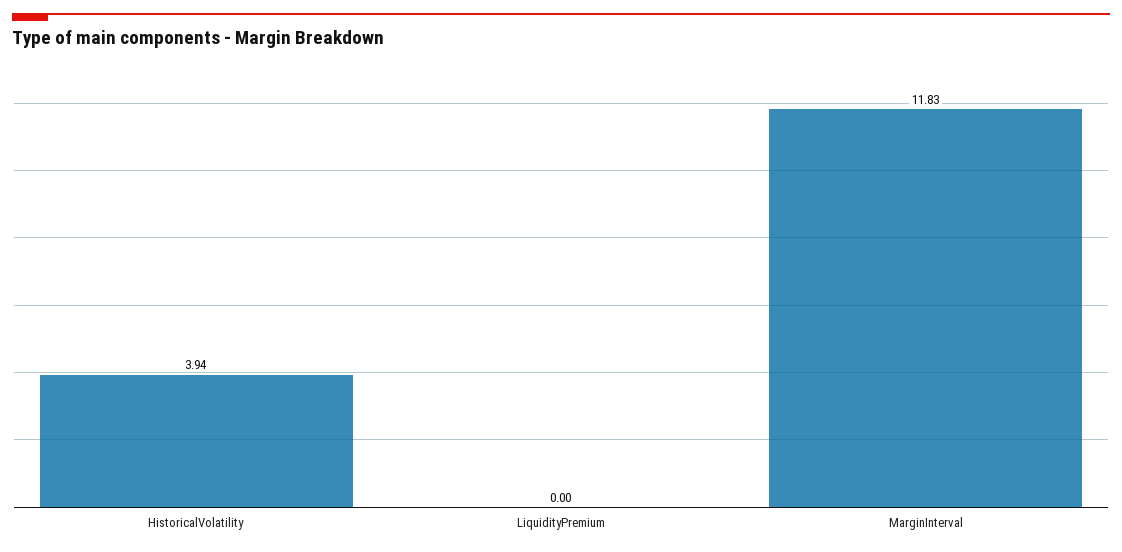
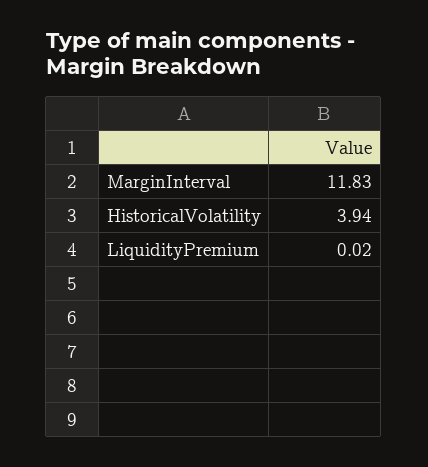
  {
    "HistoricalVolatility": 3.94,
-   "LiquidityPremium": 0,
+   "LiquidityPremium": 0.02,
    "MarginInterval": 11.83
  }

